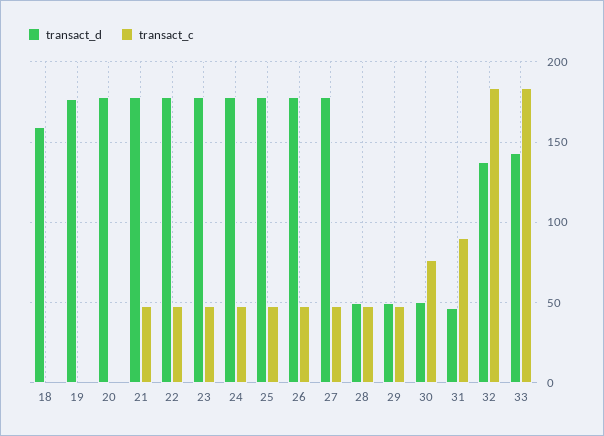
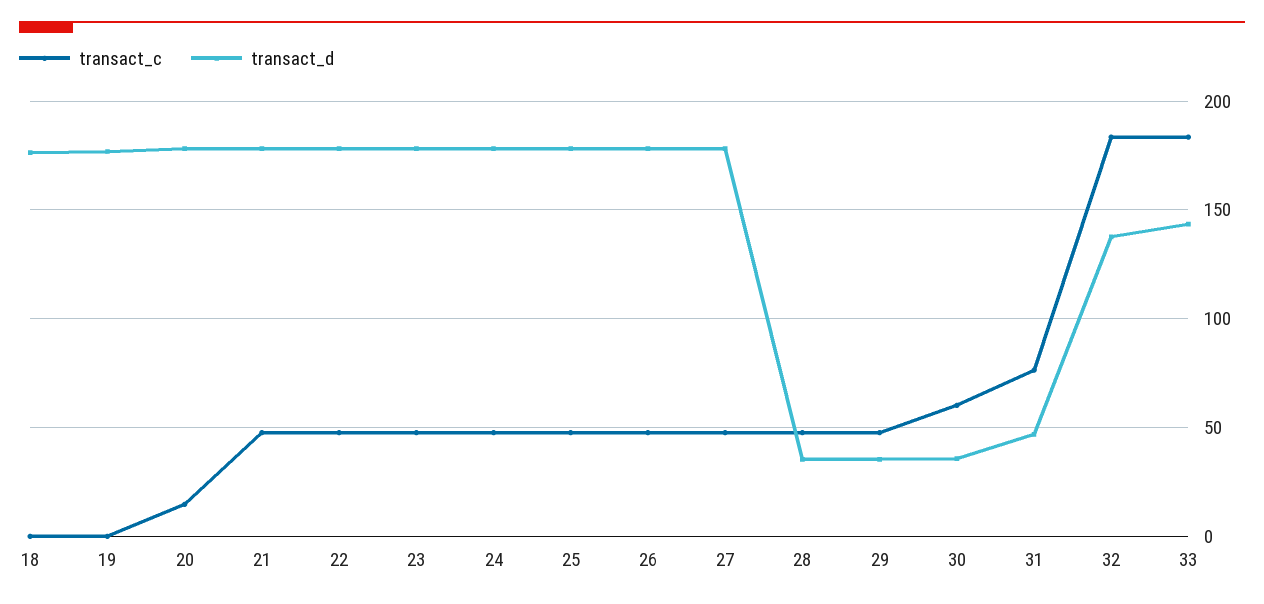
  {
    "transact_d": {
-     "18": 160,
+     "18": 175,
      "19": 175,
      "20": 180,
      "21": 180,
      "22": 180,
      "23": 180,
      "24": 180,
      "25": 180,
      "26": 180,
      "27": 180,
-     "28": 50,
+     "28": 35,
-     "29": 50,
+     "29": 35,
-     "30": 50,
+     "30": 35,
      "31": 45,
      "32": 140,
      "33": 145
    },
    "transact_c": {
      "18": 0,
      "19": 0,
-     "20": 0,
+     "20": 15,
      "21": 50,
      "22": 50,
      "23": 50,
      "24": 50,
      "25": 50,
      "26": 50,
      "27": 50,
      "28": 50,
      "29": 50,
-     "30": 75,
+     "30": 60,
-     "31": 90,
+     "31": 75,
      "32": 185,
      "33": 185
    }
  }

